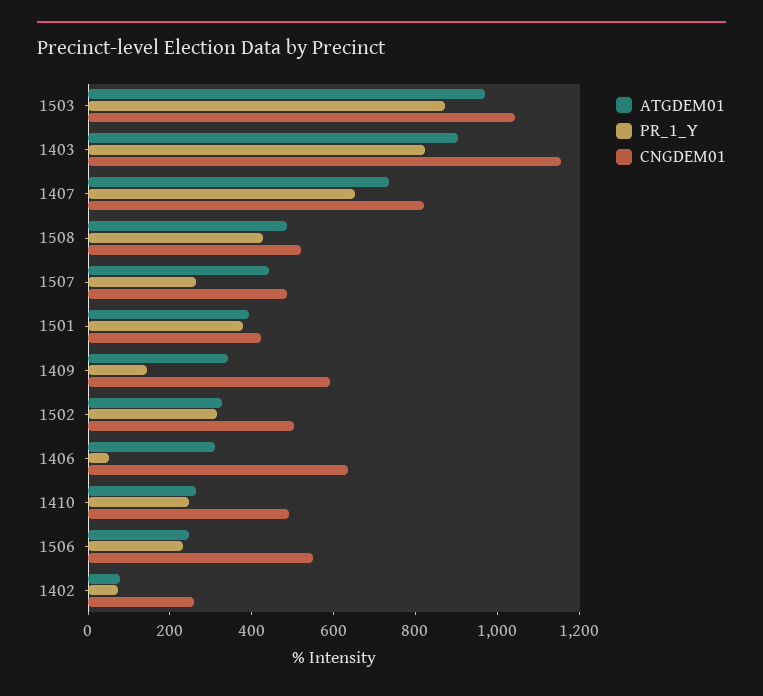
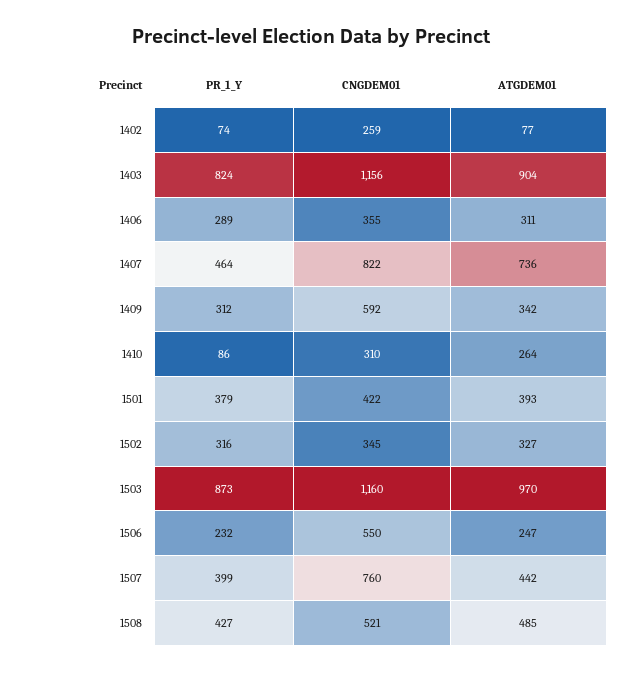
  {
    "ATGDEM01": {
      "1503": 970,
      "1403": 904,
      "1407": 736,
      "1508": 485,
      "1507": 442,
      "1501": 393,
      "1409": 342,
      "1502": 327,
      "1406": 311,
      "1410": 264,
      "1506": 247,
      "1402": 77
    },
    "PR_1_Y": {
      "1503": 873,
      "1403": 824,
-     "1407": 650,
+     "1407": 464,
      "1508": 427,
-     "1507": 250,
+     "1507": 399,
      "1501": 379,
-     "1409": 150,
+     "1409": 312,
      "1502": 316,
-     "1406": 50,
+     "1406": 289,
-     "1410": 250,
+     "1410": 86,
      "1506": 232,
      "1402": 74
    },
    "CNGDEM01": {
-     "1503": 1050,
+     "1503": 1160,
      "1403": 1156,
      "1407": 822,
      "1508": 521,
-     "1507": 500,
+     "1507": 760,
      "1501": 422,
      "1409": 592,
-     "1502": 500,
+     "1502": 345,
-     "1406": 650,
+     "1406": 355,
-     "1410": 500,
+     "1410": 310,
      "1506": 550,
      "1402": 259
    }
  }

